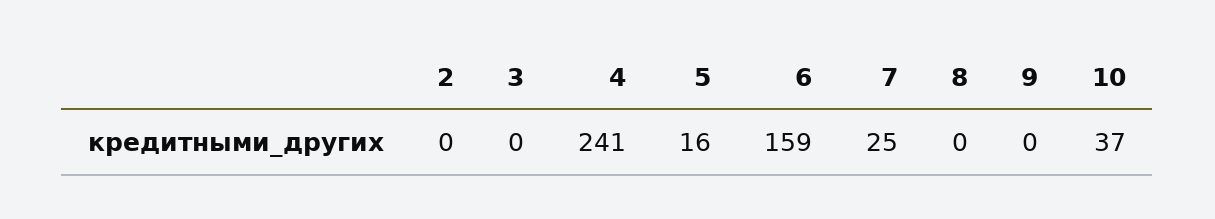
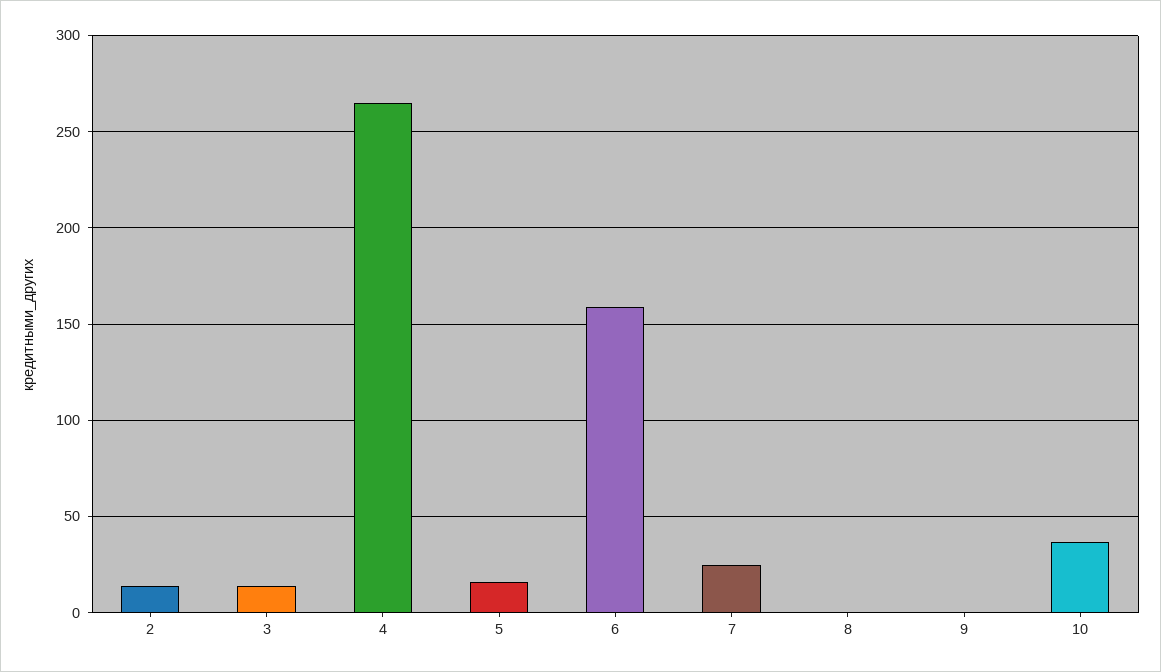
  {
-   "2": 0,
+   "2": 15,
-   "3": 0,
+   "3": 15,
-   "4": 241,
+   "4": 265,
    "5": 16,
    "6": 159,
    "7": 25,
    "8": 0,
    "9": 0,
    "10": 37
  }

